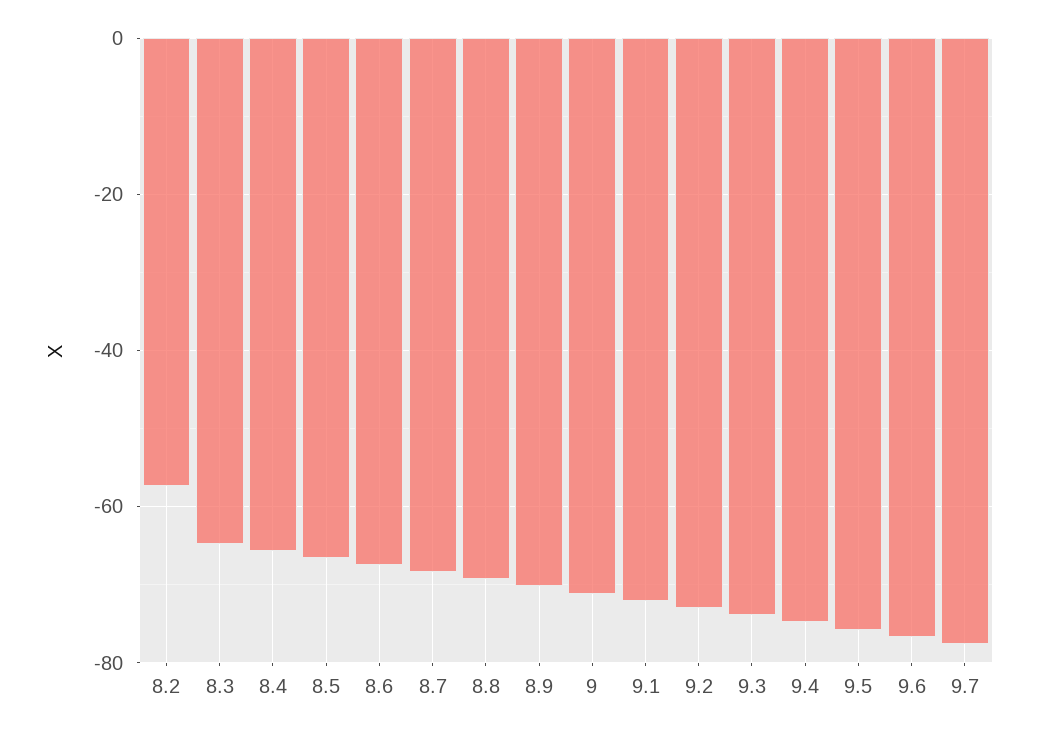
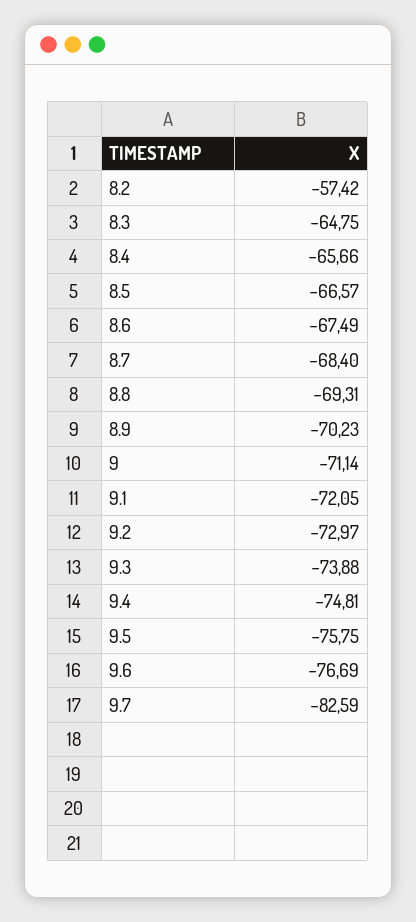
  {
    "8.2": -57.42,
    "8.3": -64.75,
    "8.4": -65.66,
    "8.5": -66.57,
    "8.6": -67.49,
    "8.7": -68.4,
    "8.8": -69.31,
    "8.9": -70.23,
    "9": -71.14,
    "9.1": -72.05,
    "9.2": -72.97,
    "9.3": -73.88,
    "9.4": -74.81,
    "9.5": -75.75,
    "9.6": -76.69,
-   "9.7": -78
+   "9.7": -82.59
  }

